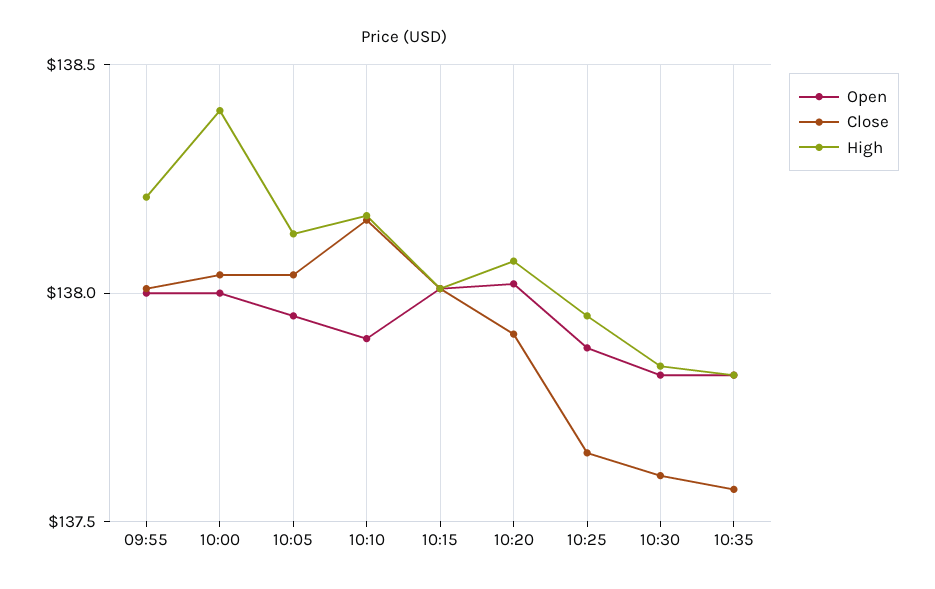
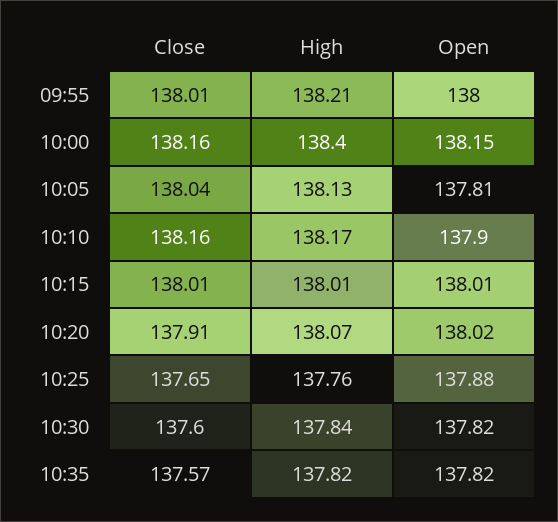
  {
    "Open": {
      "09:55": 138,
-     "10:00": 138,
+     "10:00": 138.15,
-     "10:05": 137.95,
+     "10:05": 137.81,
      "10:10": 137.9,
      "10:15": 138.01,
      "10:20": 138.02,
      "10:25": 137.88,
      "10:30": 137.82,
      "10:35": 137.82
    },
    "Close": {
      "09:55": 138.01,
-     "10:00": 138.05,
+     "10:00": 138.16,
      "10:05": 138.04,
      "10:10": 138.16,
      "10:15": 138.01,
      "10:20": 137.91,
      "10:25": 137.65,
      "10:30": 137.6,
      "10:35": 137.57
    },
    "High": {
      "09:55": 138.21,
      "10:00": 138.4,
      "10:05": 138.13,
      "10:10": 138.17,
      "10:15": 138.01,
      "10:20": 138.07,
-     "10:25": 137.95,
+     "10:25": 137.76,
      "10:30": 137.84,
      "10:35": 137.82
    }
  }

